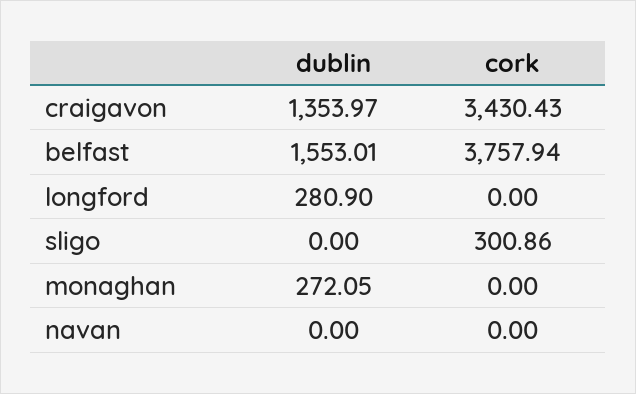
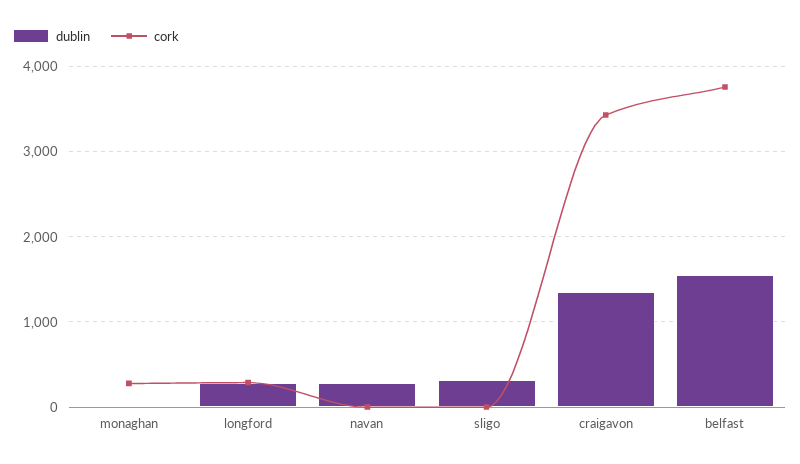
  {
    "dublin": {
      "craigavon": 1353.97,
      "belfast": 1553.01,
      "longford": 280.9,
-     "sligo": 0,
+     "sligo": 300,
-     "monaghan": 272.05,
+     "monaghan": 0,
-     "navan": 0
+     "navan": 300
    },
    "cork": {
      "craigavon": 3430.43,
      "belfast": 3757.94,
-     "longford": 0,
+     "longford": 300,
-     "sligo": 300.86,
+     "sligo": 0,
-     "monaghan": 0,
+     "monaghan": 300,
      "navan": 0
    }
  }

